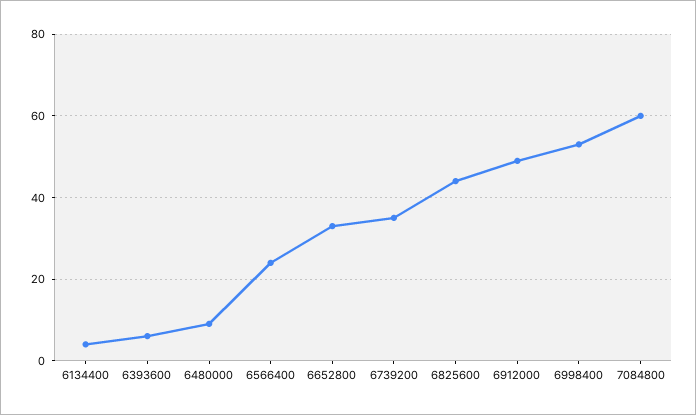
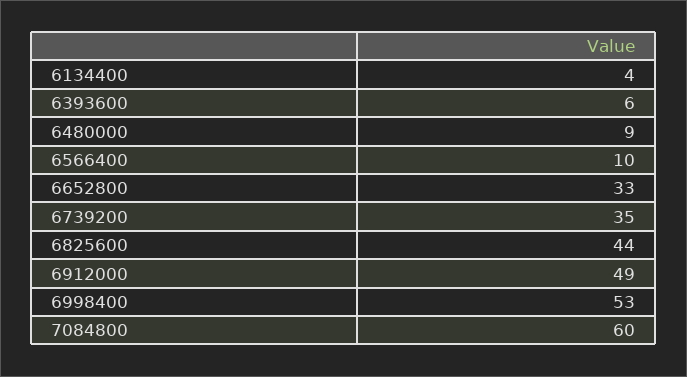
  {
    "6134400": 4,
    "6393600": 6,
    "6480000": 9,
-   "6566400": 25,
+   "6566400": 10,
    "6652800": 33,
    "6739200": 35,
    "6825600": 44,
    "6912000": 49,
    "6998400": 53,
    "7084800": 60
  }

